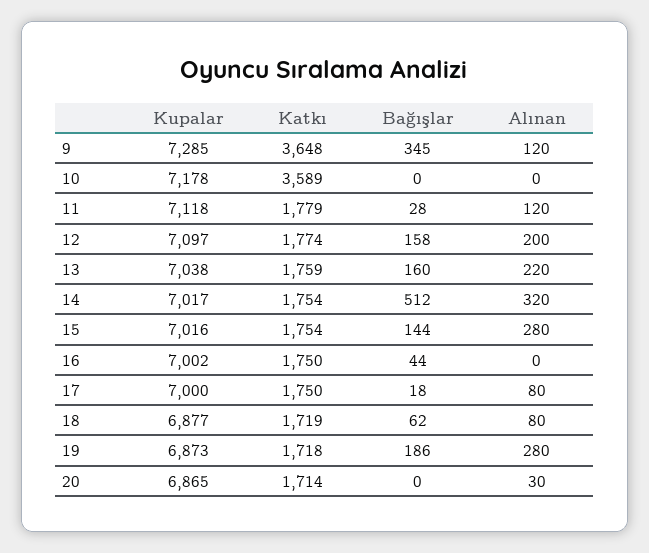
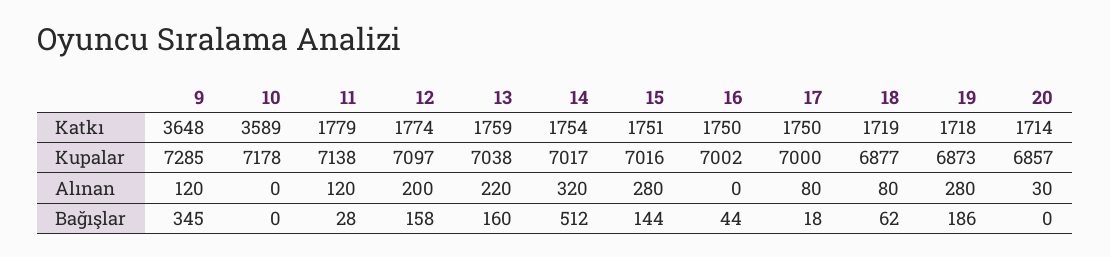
  {
    "Kupalar": {
      "9": 7285,
      "10": 7178,
-     "11": 7118,
+     "11": 7138,
      "12": 7097,
      "13": 7038,
      "14": 7017,
      "15": 7016,
      "16": 7002,
      "17": 7000,
      "18": 6877,
      "19": 6873,
-     "20": 6865
+     "20": 6857
    },
    "Katkı": {
      "9": 3648,
      "10": 3589,
      "11": 1779,
      "12": 1774,
      "13": 1759,
      "14": 1754,
-     "15": 1754,
+     "15": 1751,
      "16": 1750,
      "17": 1750,
      "18": 1719,
      "19": 1718,
      "20": 1714
    },
    "Bağışlar": {
      "9": 345,
      "10": 0,
      "11": 28,
      "12": 158,
      "13": 160,
      "14": 512,
      "15": 144,
      "16": 44,
      "17": 18,
      "18": 62,
      "19": 186,
      "20": 0
    },
    "Alınan": {
      "9": 120,
      "10": 0,
      "11": 120,
      "12": 200,
      "13": 220,
      "14": 320,
      "15": 280,
      "16": 0,
      "17": 80,
      "18": 80,
      "19": 280,
      "20": 30
    }
  }

